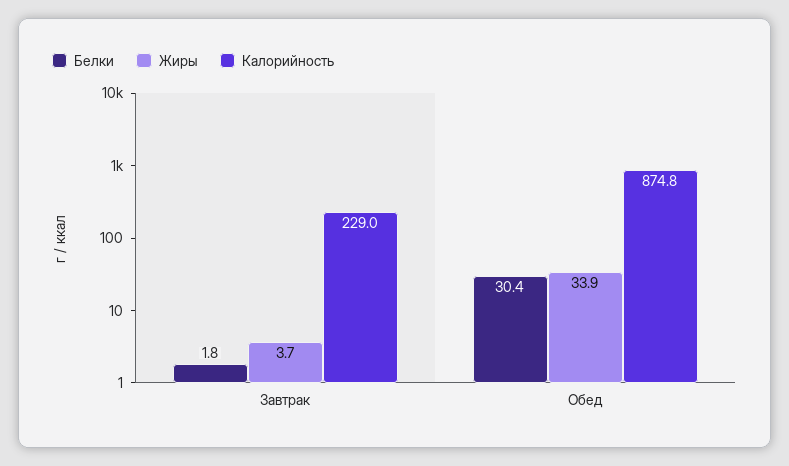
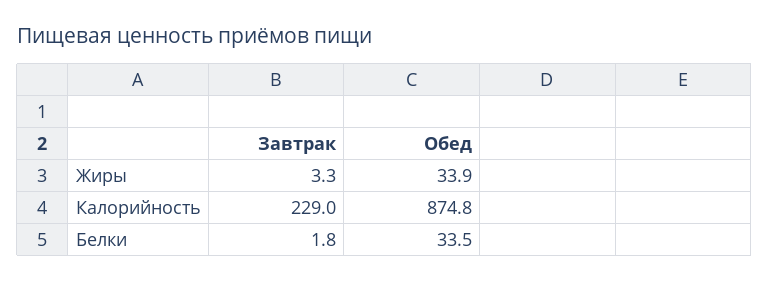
  {
    "Белки": {
      "Завтрак": 1.8,
-     "Обед": 30.4
+     "Обед": 33.5
    },
    "Жиры": {
-     "Завтрак": 3.7,
+     "Завтрак": 3.3,
      "Обед": 33.9
    },
    "Калорийность": {
      "Завтрак": 229,
      "Обед": 874.8
    }
  }

